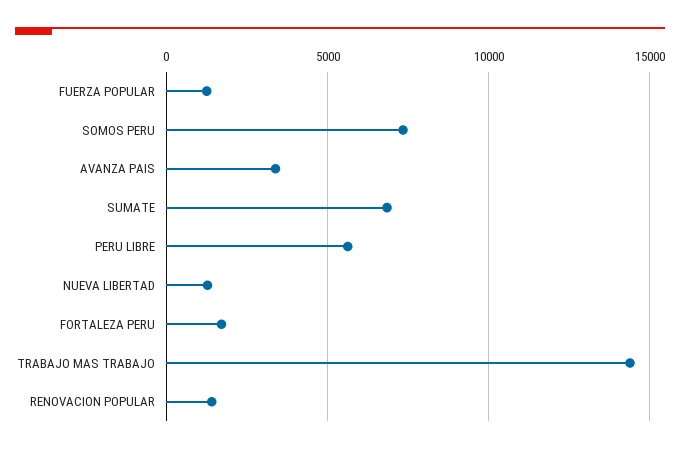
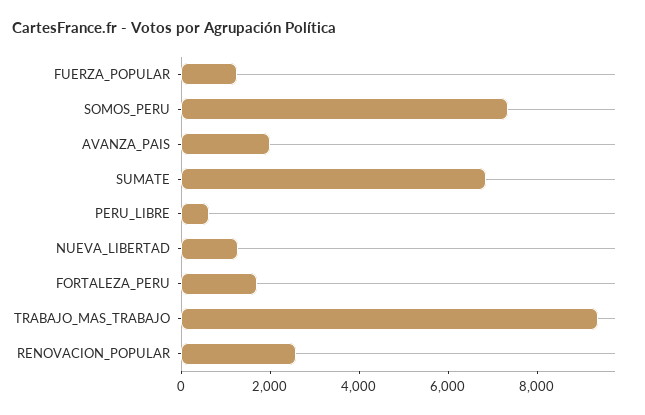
  {
    "FUERZA POPULAR": 1500,
    "SOMOS PERU": 7500,
-   "AVANZA PAIS": 3500,
+   "AVANZA PAIS": 2000,
    "SUMATE": 7000,
-   "PERU LIBRE": 5500,
+   "PERU LIBRE": 500,
    "NUEVA LIBERTAD": 1500,
    "FORTALEZA PERU": 1500,
-   "TRABAJO MAS TRABAJO": 14500,
+   "TRABAJO MAS TRABAJO": 9500,
-   "RENOVACION POPULAR": 1500
+   "RENOVACION POPULAR": 2500
  }

